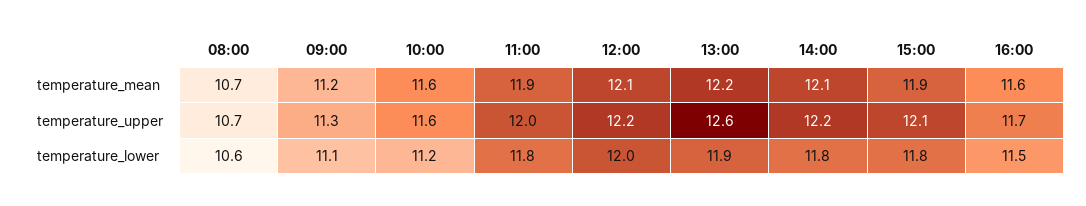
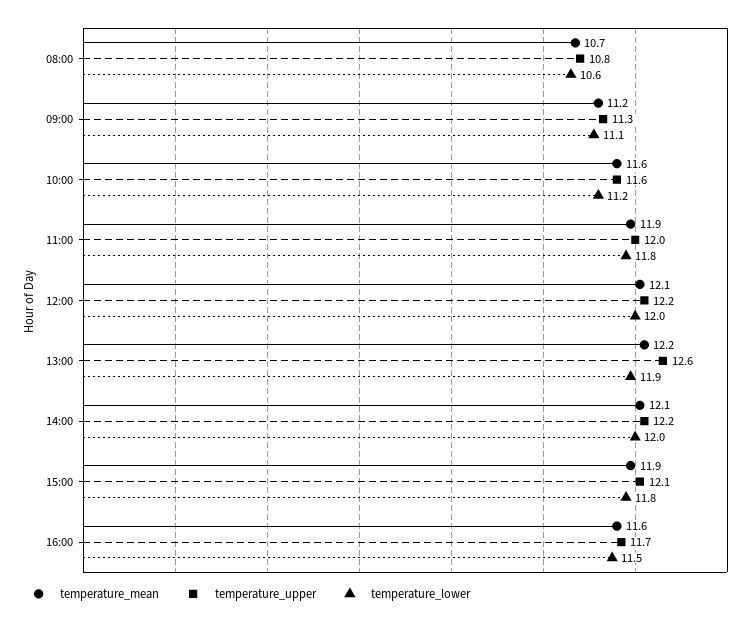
  {
    "temperature_mean": {
      "08:00": 10.7,
      "09:00": 11.2,
      "10:00": 11.6,
      "11:00": 11.9,
      "12:00": 12.1,
      "13:00": 12.2,
      "14:00": 12.1,
      "15:00": 11.9,
      "16:00": 11.6
    },
    "temperature_upper": {
-     "08:00": 10.7,
+     "08:00": 10.8,
      "09:00": 11.3,
      "10:00": 11.6,
      "11:00": 12,
      "12:00": 12.2,
      "13:00": 12.6,
      "14:00": 12.2,
      "15:00": 12.1,
      "16:00": 11.7
    },
    "temperature_lower": {
      "08:00": 10.6,
      "09:00": 11.1,
      "10:00": 11.2,
      "11:00": 11.8,
      "12:00": 12,
      "13:00": 11.9,
-     "14:00": 11.8,
+     "14:00": 12,
      "15:00": 11.8,
      "16:00": 11.5
    }
  }

